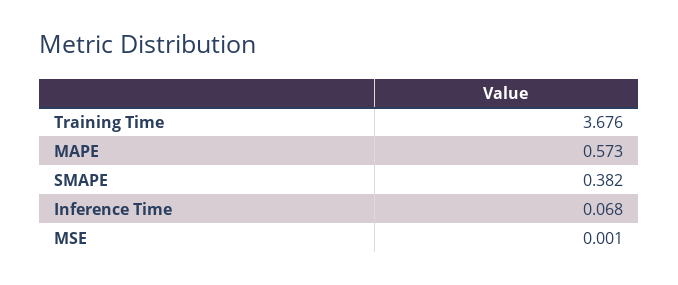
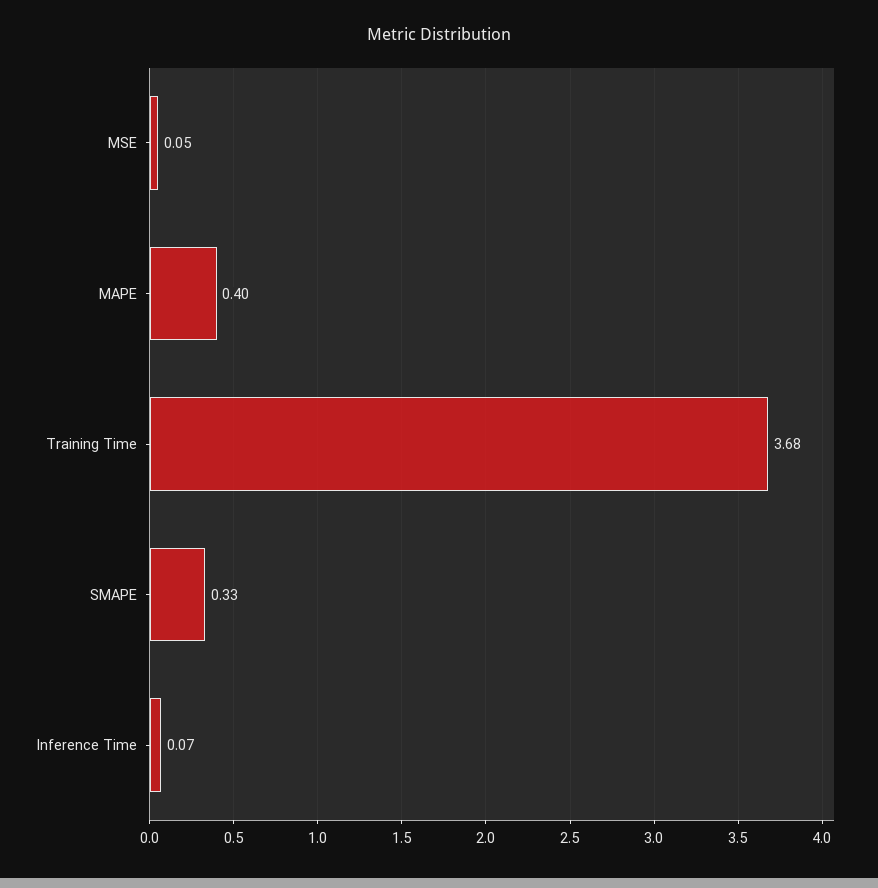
  {
    "Training Time": 3.676,
-   "MAPE": 0.573,
+   "MAPE": 0.4,
-   "SMAPE": 0.382,
+   "SMAPE": 0.33,
    "Inference Time": 0.068,
-   "MSE": 0.001
+   "MSE": 0.05
  }

